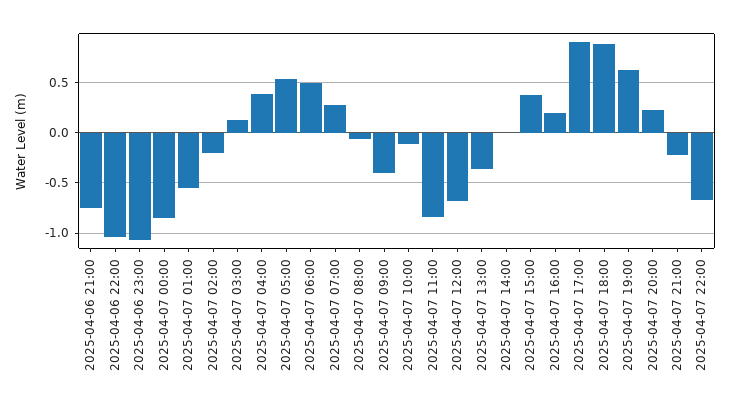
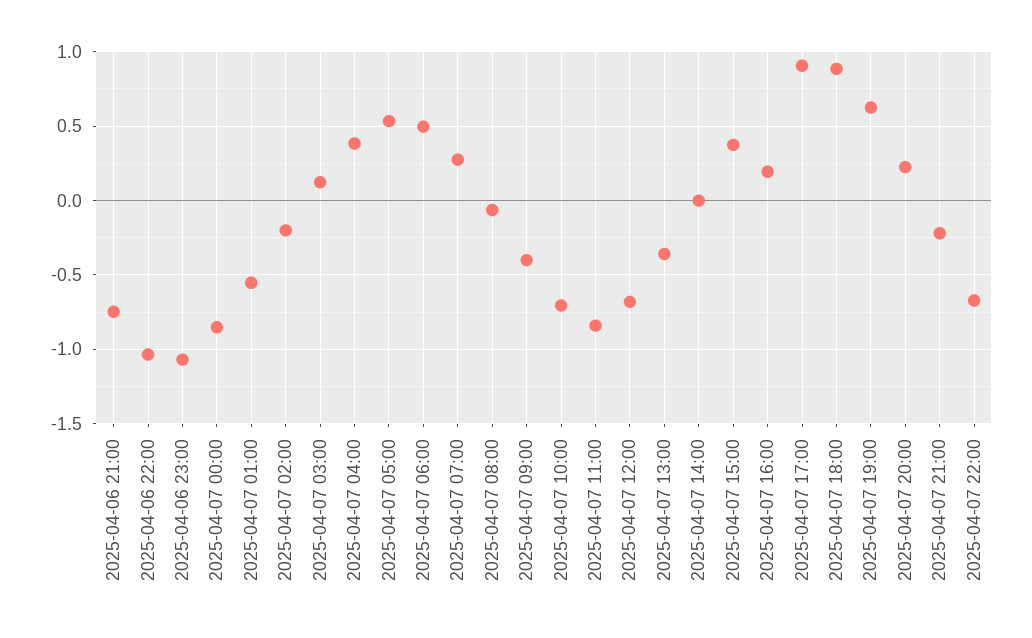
  {
    "2025-04-06 21:00": -0.75,
    "2025-04-06 22:00": -1.05,
    "2025-04-06 23:00": -1.05,
    "2025-04-07 00:00": -0.85,
    "2025-04-07 01:00": -0.55,
    "2025-04-07 02:00": -0.2,
    "2025-04-07 03:00": 0.1,
    "2025-04-07 04:00": 0.4,
    "2025-04-07 05:00": 0.55,
    "2025-04-07 06:00": 0.5,
    "2025-04-07 07:00": 0.25,
    "2025-04-07 08:00": -0.05,
    "2025-04-07 09:00": -0.4,
-   "2025-04-07 10:00": -0.1,
+   "2025-04-07 10:00": -0.7,
    "2025-04-07 11:00": -0.85,
    "2025-04-07 12:00": -0.7,
    "2025-04-07 13:00": -0.35,
    "2025-04-07 14:00": 0,
    "2025-04-07 15:00": 0.35,
    "2025-04-07 16:00": 0.2,
    "2025-04-07 17:00": 0.9,
    "2025-04-07 18:00": 0.9,
    "2025-04-07 19:00": 0.6,
    "2025-04-07 20:00": 0.2,
    "2025-04-07 21:00": -0.2,
    "2025-04-07 22:00": -0.65
  }

